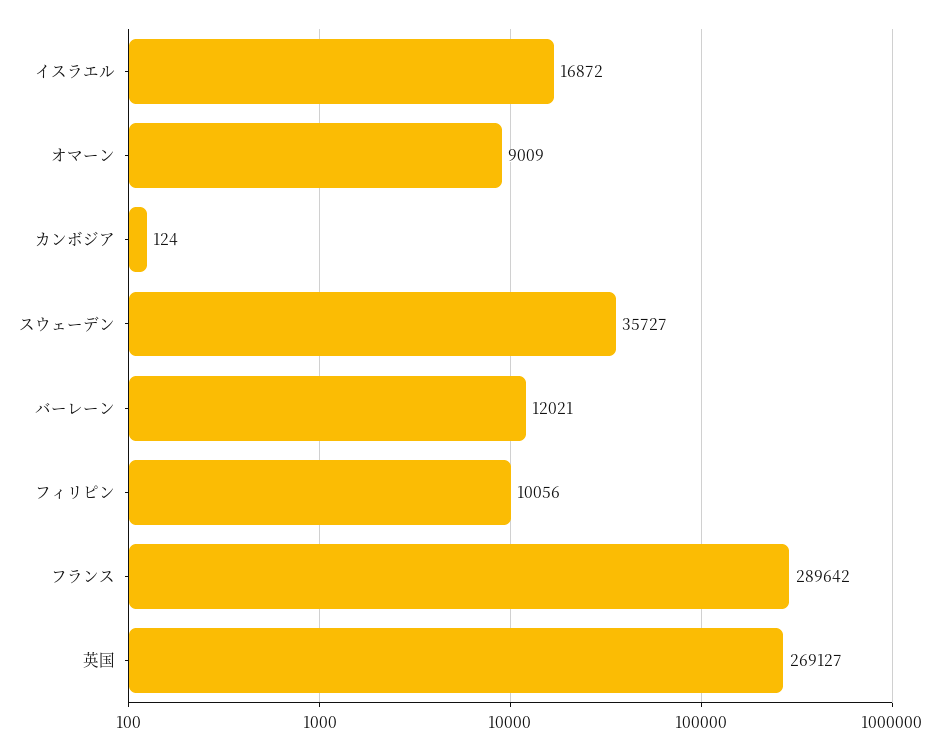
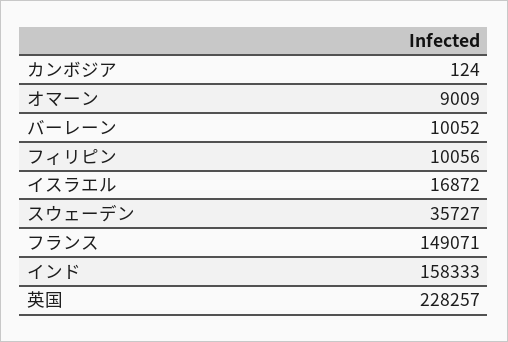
  {
    "イスラエル": 16872,
    "オマーン": 9009,
    "カンボジア": 124,
    "スウェーデン": 35727,
-   "バーレーン": 12021,
+   "バーレーン": 10052,
    "フィリピン": 10056,
-   "フランス": 289642,
+   "フランス": 149071,
-   "英国": 269127
+   "英国": 228257,
+   "インド": 158333
  }

